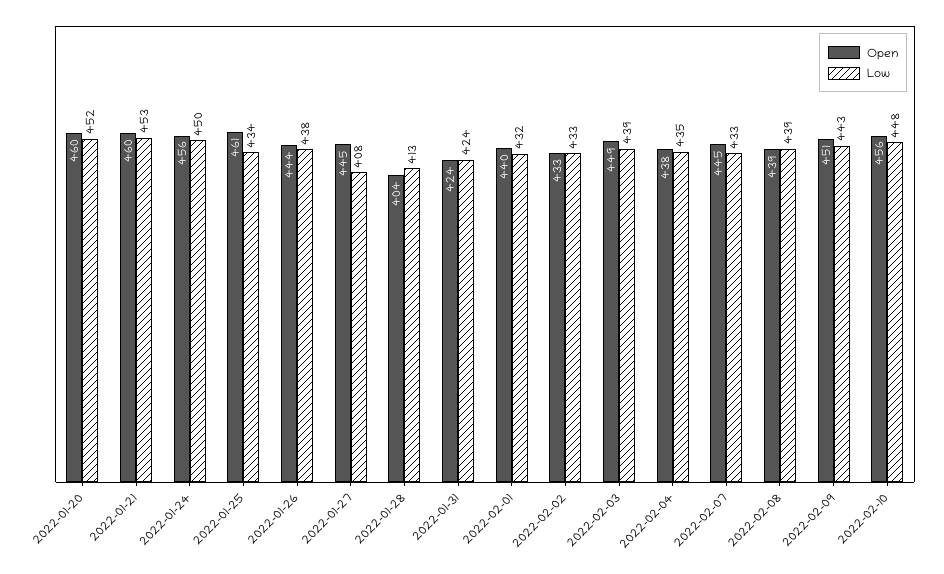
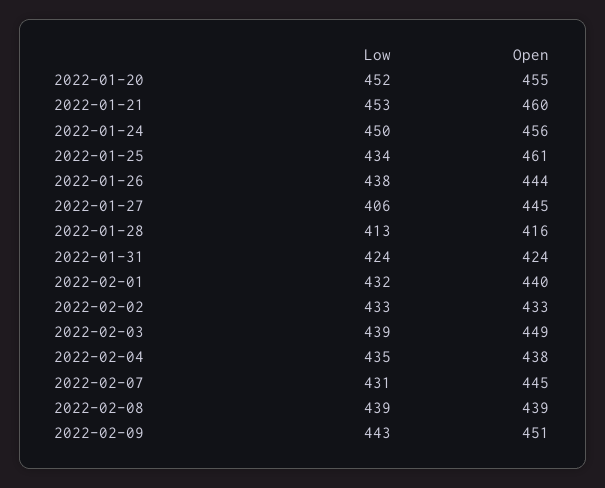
  {
    "Open": {
-     "2022-01-20": 460,
+     "2022-01-20": 455,
      "2022-01-21": 460,
      "2022-01-24": 456,
      "2022-01-25": 461,
      "2022-01-26": 444,
      "2022-01-27": 445,
-     "2022-01-28": 404,
+     "2022-01-28": 416,
      "2022-01-31": 424,
      "2022-02-01": 440,
      "2022-02-02": 433,
      "2022-02-03": 449,
      "2022-02-04": 438,
      "2022-02-07": 445,
      "2022-02-08": 439,
-     "2022-02-09": 451,
+     "2022-02-09": 451
-     "2022-02-10": 456
    },
    "Low": {
      "2022-01-20": 452,
      "2022-01-21": 453,
      "2022-01-24": 450,
      "2022-01-25": 434,
      "2022-01-26": 438,
-     "2022-01-27": 408,
+     "2022-01-27": 406,
      "2022-01-28": 413,
      "2022-01-31": 424,
      "2022-02-01": 432,
      "2022-02-02": 433,
      "2022-02-03": 439,
      "2022-02-04": 435,
-     "2022-02-07": 433,
+     "2022-02-07": 431,
      "2022-02-08": 439,
-     "2022-02-09": 443,
+     "2022-02-09": 443
-     "2022-02-10": 448
    }
  }

